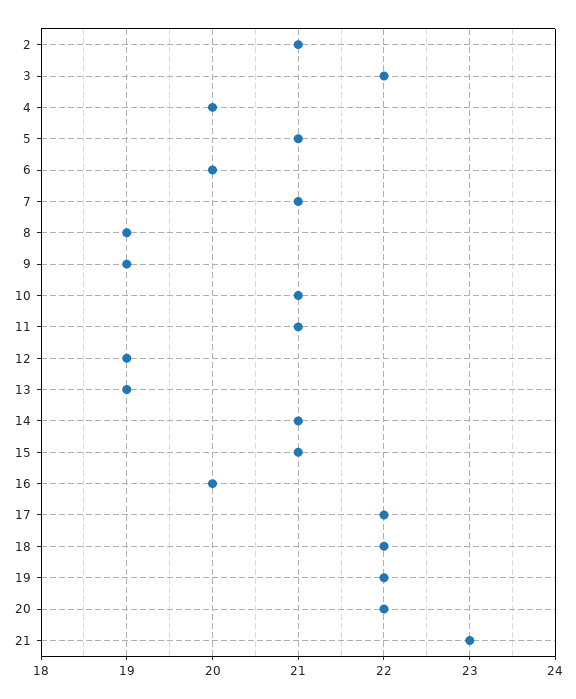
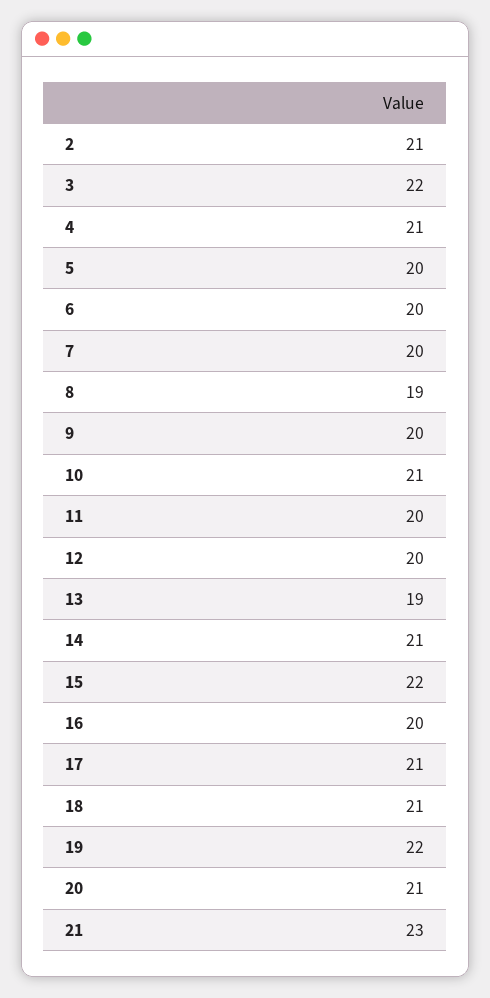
  {
    "2": 21,
    "3": 22,
-   "4": 20,
+   "4": 21,
-   "5": 21,
+   "5": 20,
    "6": 20,
-   "7": 21,
+   "7": 20,
    "8": 19,
-   "9": 19,
+   "9": 20,
    "10": 21,
-   "11": 21,
+   "11": 20,
-   "12": 19,
+   "12": 20,
    "13": 19,
    "14": 21,
-   "15": 21,
+   "15": 22,
    "16": 20,
-   "17": 22,
+   "17": 21,
-   "18": 22,
+   "18": 21,
    "19": 22,
-   "20": 22,
+   "20": 21,
    "21": 23
  }

